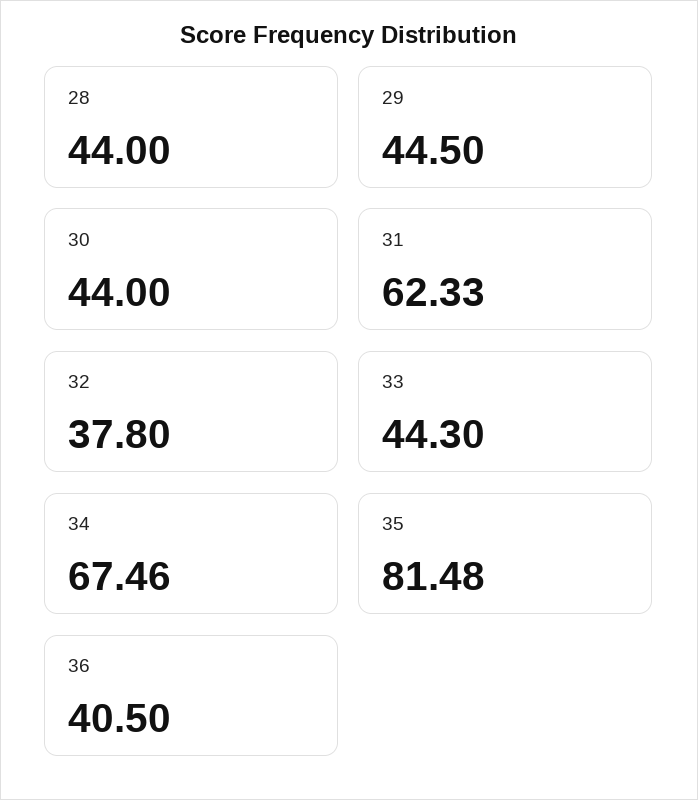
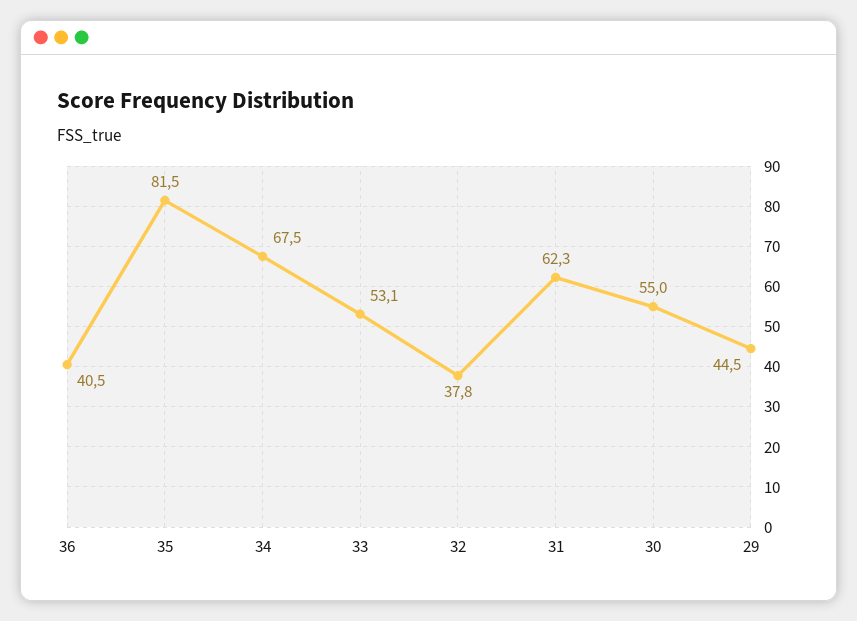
  {
-   "28": 44,
    "29": 44.5,
-   "30": 44,
+   "30": 55,
    "31": 62.33,
    "32": 37.8,
-   "33": 44.3,
+   "33": 53.1,
    "34": 67.46,
    "35": 81.48,
    "36": 40.5
  }

